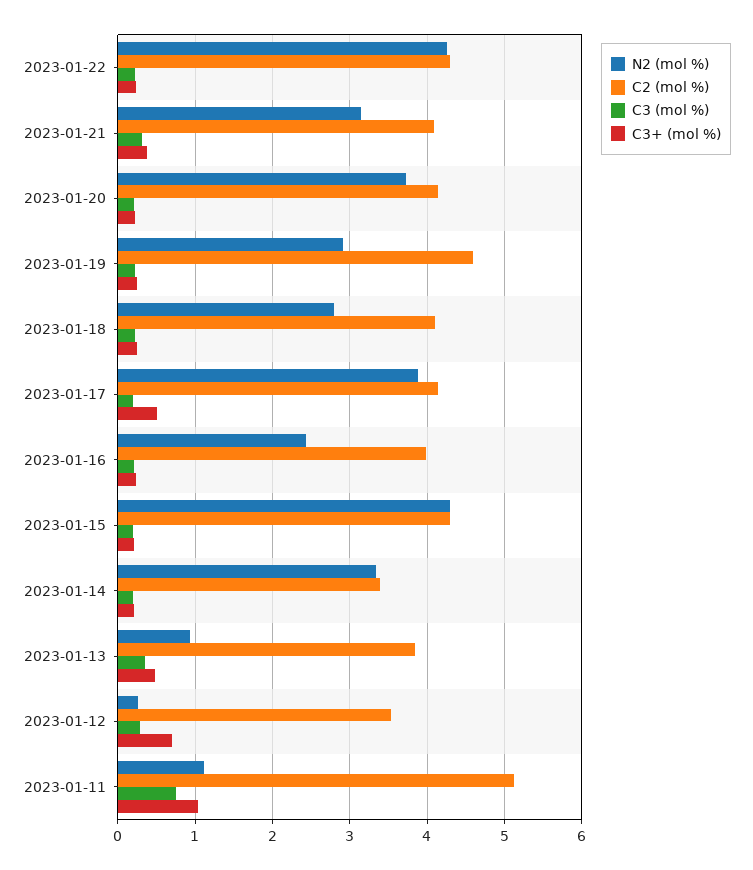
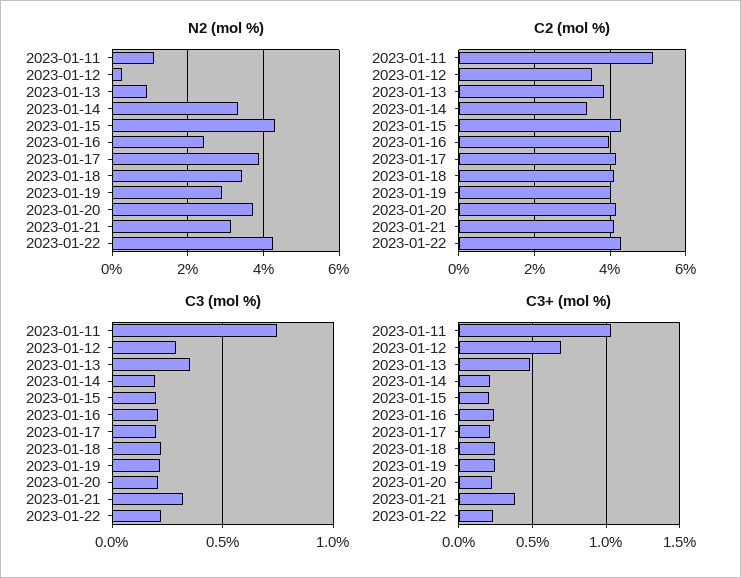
  {
    "N2 (mol %)": {
      "2023-01-22": 4.3,
      "2023-01-21": 3.1,
      "2023-01-20": 3.7,
      "2023-01-19": 2.9,
-     "2023-01-18": 2.8,
+     "2023-01-18": 3.4,
      "2023-01-17": 3.9,
      "2023-01-16": 2.4,
      "2023-01-15": 4.3,
      "2023-01-14": 3.3,
      "2023-01-13": 0.9,
      "2023-01-12": 0.3,
      "2023-01-11": 1.1
    },
    "C2 (mol %)": {
      "2023-01-22": 4.3,
      "2023-01-21": 4.1,
      "2023-01-20": 4.1,
-     "2023-01-19": 4.6,
+     "2023-01-19": 4,
      "2023-01-18": 4.1,
      "2023-01-17": 4.1,
      "2023-01-16": 4,
      "2023-01-15": 4.3,
      "2023-01-14": 3.4,
      "2023-01-13": 3.8,
      "2023-01-12": 3.5,
      "2023-01-11": 5.1
    },
    "C3 (mol %)": {
      "2023-01-22": 0.2,
      "2023-01-21": 0.3,
      "2023-01-20": 0.2,
      "2023-01-19": 0.2,
      "2023-01-18": 0.2,
      "2023-01-17": 0.2,
      "2023-01-16": 0.2,
      "2023-01-15": 0.2,
      "2023-01-14": 0.2,
      "2023-01-13": 0.35,
      "2023-01-12": 0.3,
      "2023-01-11": 0.75
    },
    "C3+ (mol %)": {
      "2023-01-22": 0.25,
      "2023-01-21": 0.4,
      "2023-01-20": 0.2,
      "2023-01-19": 0.25,
      "2023-01-18": 0.25,
-     "2023-01-17": 0.5,
+     "2023-01-17": 0.2,
      "2023-01-16": 0.25,
      "2023-01-15": 0.2,
      "2023-01-14": 0.2,
      "2023-01-13": 0.5,
      "2023-01-12": 0.7,
      "2023-01-11": 1.05
    }
  }

